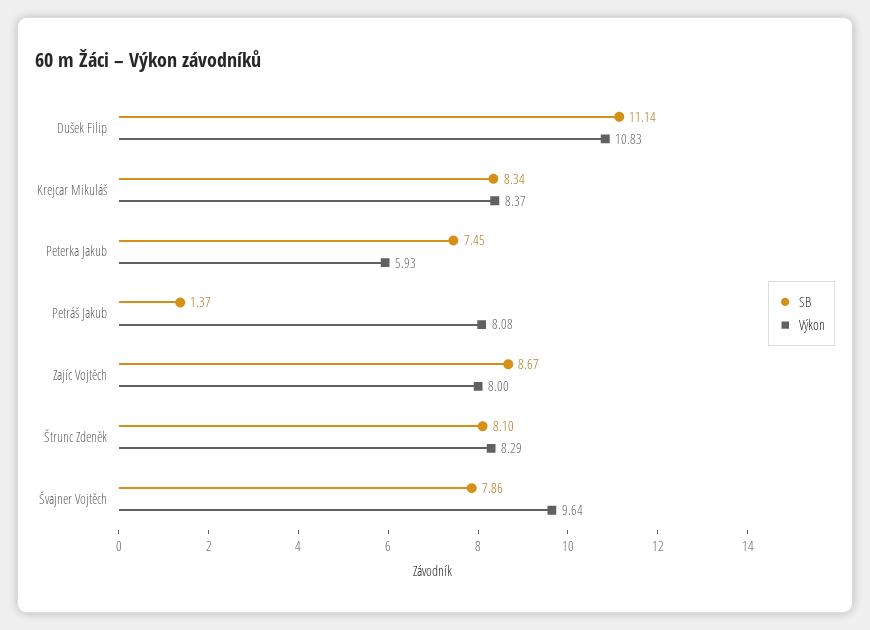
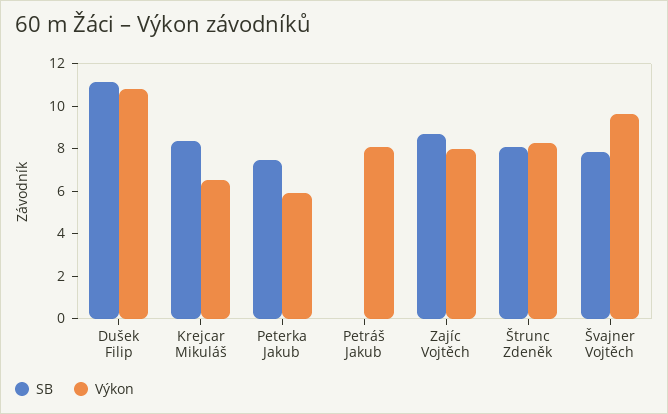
  {
    "SB": {
      "Dušek Filip": 11.14,
      "Krejcar Mikuláš": 8.34,
      "Peterka Jakub": 7.45,
-     "Petráš Jakub": 1.37,
+     "Petráš Jakub": 0,
      "Zajíc Vojtěch": 8.67,
      "Štrunc Zdeněk": 8.1,
      "Švajner Vojtěch": 7.86
    },
    "Výkon": {
      "Dušek Filip": 10.83,
-     "Krejcar Mikuláš": 8.37,
+     "Krejcar Mikuláš": 6.5,
      "Peterka Jakub": 5.93,
      "Petráš Jakub": 8.08,
      "Zajíc Vojtěch": 8,
      "Štrunc Zdeněk": 8.29,
      "Švajner Vojtěch": 9.64
    }
  }

